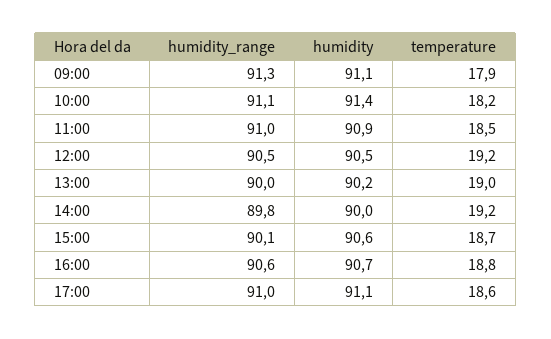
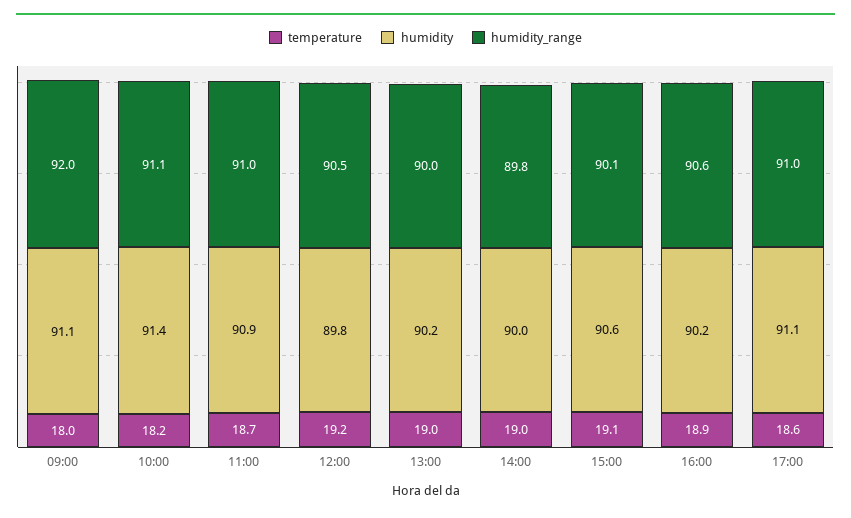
  {
    "humidity_range": {
-     "09:00": 91.3,
+     "09:00": 92,
      "10:00": 91.1,
      "11:00": 91,
      "12:00": 90.5,
      "13:00": 90,
      "14:00": 89.8,
      "15:00": 90.1,
      "16:00": 90.6,
      "17:00": 91
    },
    "humidity": {
      "09:00": 91.1,
      "10:00": 91.4,
      "11:00": 90.9,
-     "12:00": 90.5,
+     "12:00": 89.8,
      "13:00": 90.2,
      "14:00": 90,
      "15:00": 90.6,
-     "16:00": 90.7,
+     "16:00": 90.2,
      "17:00": 91.1
    },
    "temperature": {
-     "09:00": 17.9,
+     "09:00": 18,
      "10:00": 18.2,
-     "11:00": 18.5,
+     "11:00": 18.7,
      "12:00": 19.2,
      "13:00": 19,
-     "14:00": 19.2,
+     "14:00": 19,
-     "15:00": 18.7,
+     "15:00": 19.1,
-     "16:00": 18.8,
+     "16:00": 18.9,
      "17:00": 18.6
    }
  }

